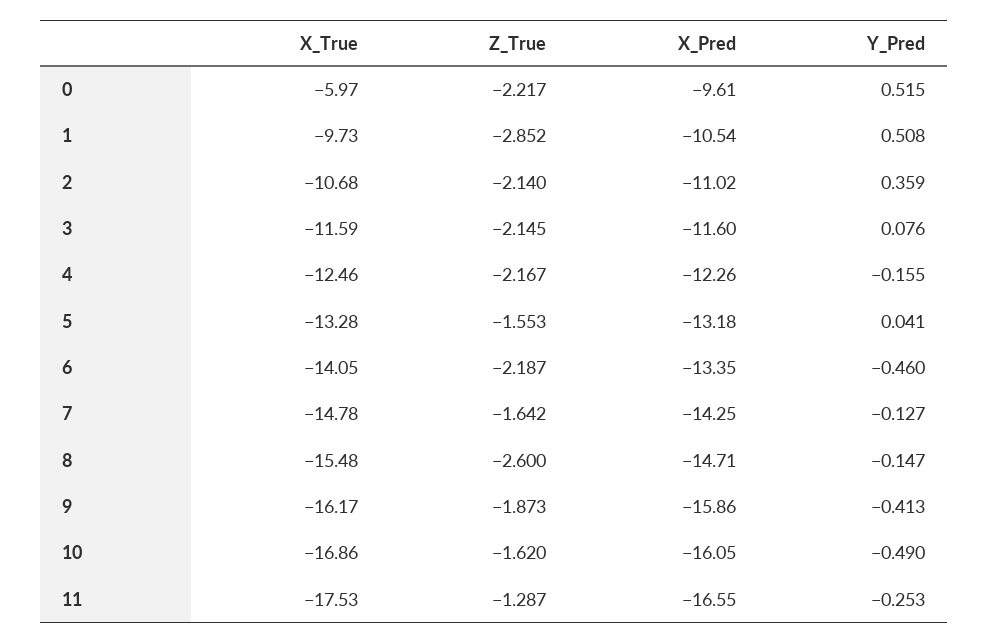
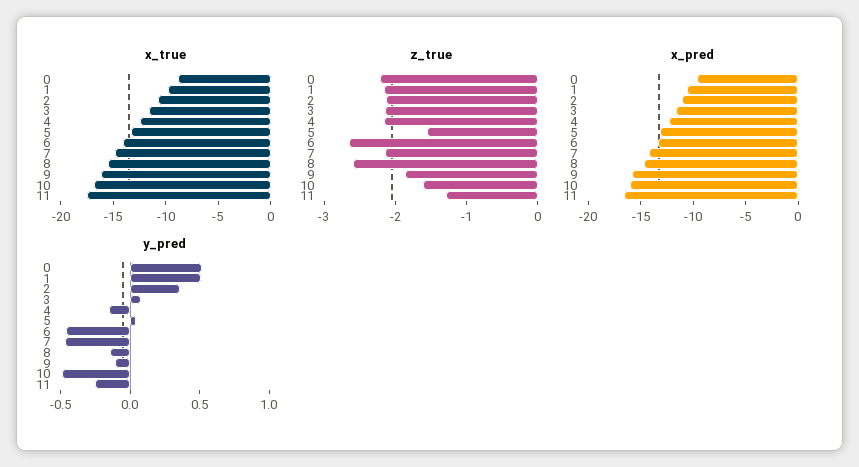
  {
    "X_True": {
-     "0": -5.97,
+     "0": -9,
      "1": -9.73,
      "2": -10.68,
      "3": -11.59,
      "4": -12.46,
      "5": -13.28,
      "6": -14.05,
      "7": -14.78,
      "8": -15.48,
      "9": -16.17,
      "10": -16.86,
      "11": -17.53
    },
    "Z_True": {
      "0": -2.217,
-     "1": -2.852,
+     "1": -2.2,
      "2": -2.14,
      "3": -2.145,
      "4": -2.167,
      "5": -1.553,
-     "6": -2.187,
+     "6": -2.6,
-     "7": -1.642,
+     "7": -2.2,
      "8": -2.6,
      "9": -1.873,
      "10": -1.62,
      "11": -1.287
    },
    "X_Pred": {
      "0": -9.61,
      "1": -10.54,
      "2": -11.02,
      "3": -11.6,
      "4": -12.26,
      "5": -13.18,
      "6": -13.35,
      "7": -14.25,
      "8": -14.71,
      "9": -15.86,
      "10": -16.05,
      "11": -16.55
    },
    "Y_Pred": {
      "0": 0.515,
      "1": 0.508,
      "2": 0.359,
      "3": 0.076,
      "4": -0.155,
      "5": 0.041,
      "6": -0.46,
-     "7": -0.127,
+     "7": -0.5,
      "8": -0.147,
-     "9": -0.413,
+     "9": -0.1,
      "10": -0.49,
      "11": -0.253
    }
  }

